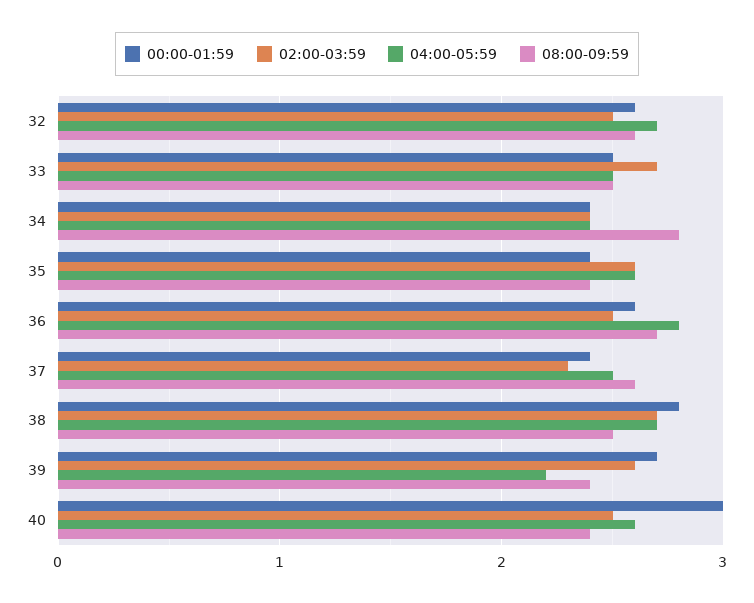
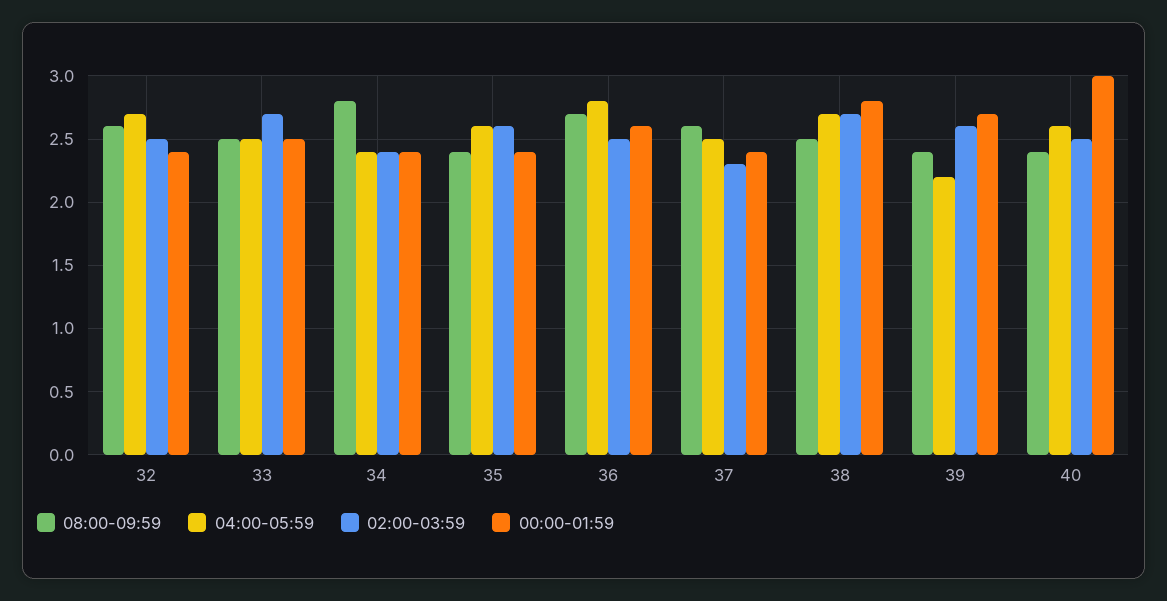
  {
    "00:00-01:59": {
-     "32": 2.6,
+     "32": 2.4,
      "33": 2.5,
      "34": 2.4,
      "35": 2.4,
      "36": 2.6,
      "37": 2.4,
      "38": 2.8,
      "39": 2.7,
      "40": 3
    },
    "02:00-03:59": {
      "32": 2.5,
      "33": 2.7,
      "34": 2.4,
      "35": 2.6,
      "36": 2.5,
      "37": 2.3,
      "38": 2.7,
      "39": 2.6,
      "40": 2.5
    },
    "04:00-05:59": {
      "32": 2.7,
      "33": 2.5,
      "34": 2.4,
      "35": 2.6,
      "36": 2.8,
      "37": 2.5,
      "38": 2.7,
      "39": 2.2,
      "40": 2.6
    },
    "08:00-09:59": {
      "32": 2.6,
      "33": 2.5,
      "34": 2.8,
      "35": 2.4,
      "36": 2.7,
      "37": 2.6,
      "38": 2.5,
      "39": 2.4,
      "40": 2.4
    }
  }

